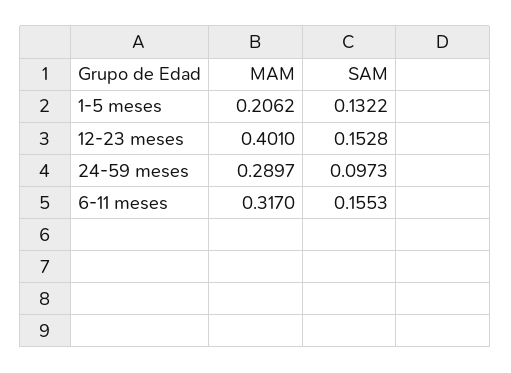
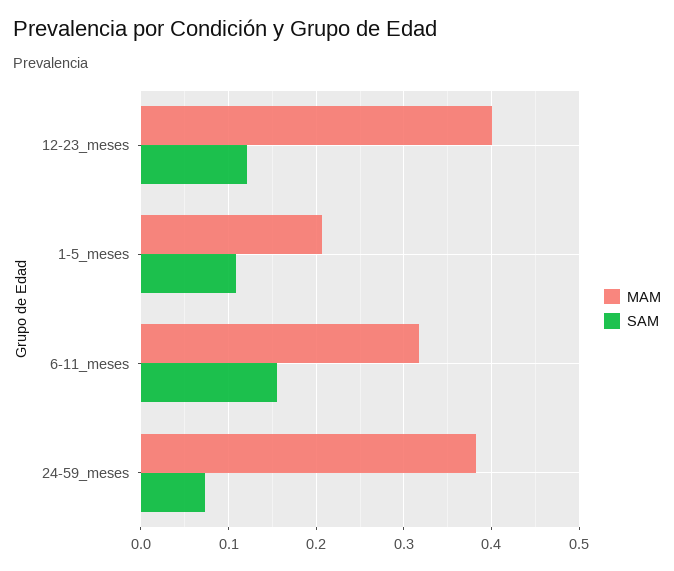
  {
    "MAM": {
      "1-5 meses": 0.2062,
      "12-23 meses": 0.401,
-     "24-59 meses": 0.2897,
+     "24-59 meses": 0.38,
      "6-11 meses": 0.317
    },
    "SAM": {
-     "1-5 meses": 0.1322,
+     "1-5 meses": 0.11,
-     "12-23 meses": 0.1528,
+     "12-23 meses": 0.12,
-     "24-59 meses": 0.0973,
+     "24-59 meses": 0.07,
      "6-11 meses": 0.1553
    }
  }

